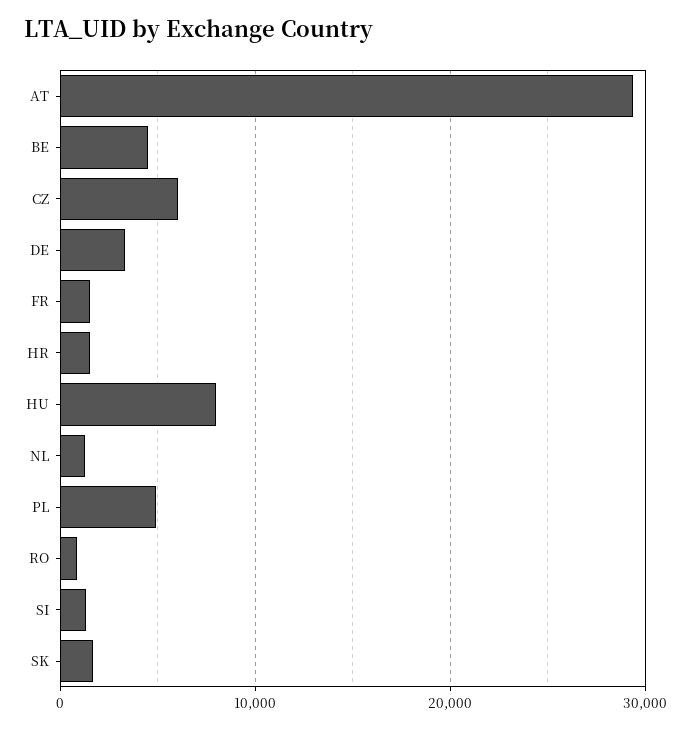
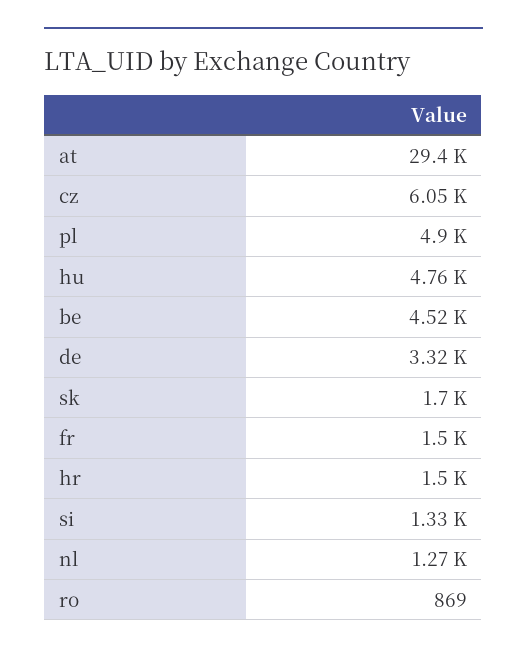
  {
    "AT": 29400,
    "BE": 4520,
    "CZ": 6050,
    "DE": 3320,
    "FR": 1500,
    "HR": 1500,
-   "HU": 8000,
+   "HU": 4760,
    "NL": 1270,
    "PL": 4900,
    "RO": 869,
    "SI": 1330,
    "SK": 1700
  }

